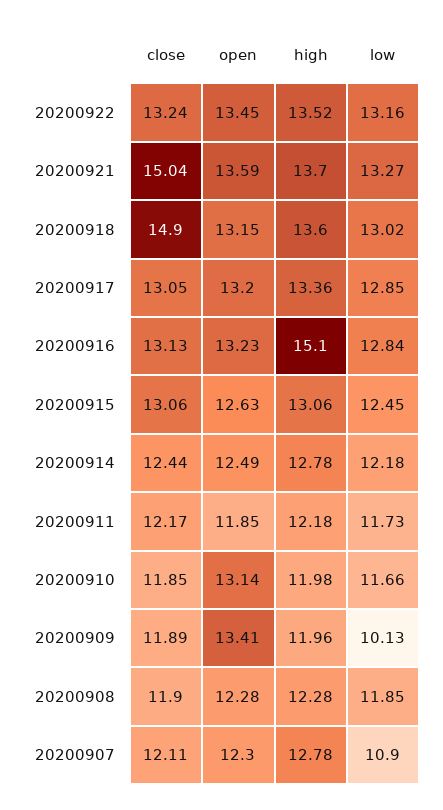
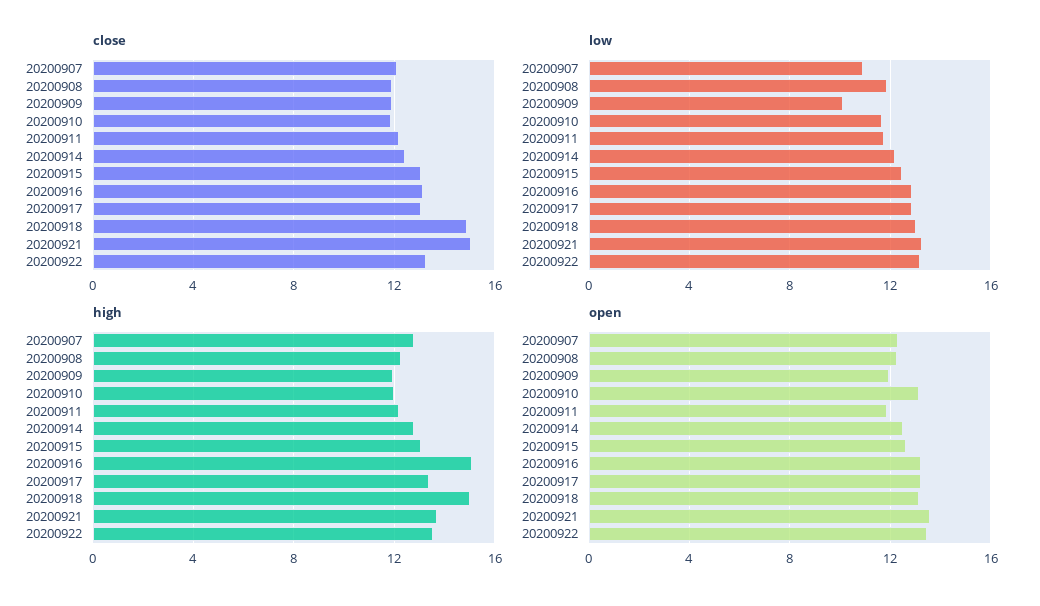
  {
    "close": {
      "20200922": 13.24,
      "20200921": 15.04,
      "20200918": 14.9,
      "20200917": 13.05,
      "20200916": 13.13,
      "20200915": 13.06,
      "20200914": 12.44,
      "20200911": 12.17,
      "20200910": 11.85,
      "20200909": 11.89,
      "20200908": 11.9,
      "20200907": 12.11
    },
    "open": {
      "20200922": 13.45,
      "20200921": 13.59,
      "20200918": 13.15,
      "20200917": 13.2,
      "20200916": 13.23,
      "20200915": 12.63,
      "20200914": 12.49,
      "20200911": 11.85,
      "20200910": 13.14,
-     "20200909": 13.41,
+     "20200909": 12,
      "20200908": 12.28,
      "20200907": 12.3
    },
    "high": {
      "20200922": 13.52,
      "20200921": 13.7,
-     "20200918": 13.6,
+     "20200918": 15,
      "20200917": 13.36,
      "20200916": 15.1,
      "20200915": 13.06,
      "20200914": 12.78,
      "20200911": 12.18,
      "20200910": 11.98,
      "20200909": 11.96,
      "20200908": 12.28,
      "20200907": 12.78
    },
    "low": {
      "20200922": 13.16,
      "20200921": 13.27,
      "20200918": 13.02,
      "20200917": 12.85,
      "20200916": 12.84,
      "20200915": 12.45,
      "20200914": 12.18,
      "20200911": 11.73,
      "20200910": 11.66,
      "20200909": 10.13,
      "20200908": 11.85,
      "20200907": 10.9
    }
  }

